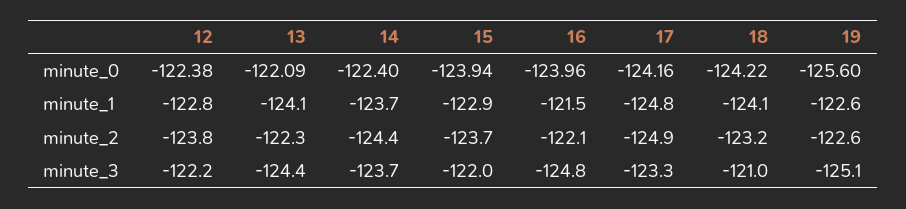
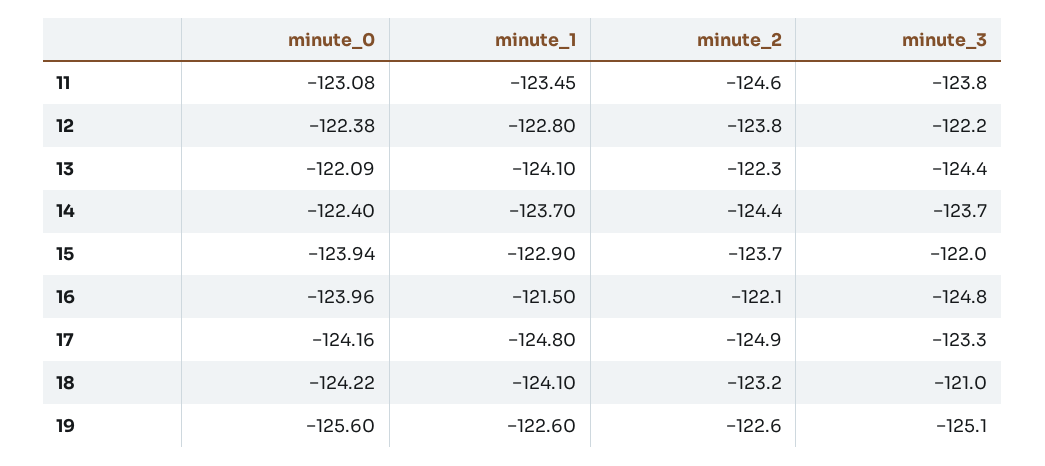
  {
    "12": {
      "minute_0": -122.38,
      "minute_1": -122.8,
      "minute_2": -123.8,
      "minute_3": -122.2
    },
    "13": {
      "minute_0": -122.09,
      "minute_1": -124.1,
      "minute_2": -122.3,
      "minute_3": -124.4
    },
    "14": {
      "minute_0": -122.4,
      "minute_1": -123.7,
      "minute_2": -124.4,
      "minute_3": -123.7
    },
    "15": {
      "minute_0": -123.94,
      "minute_1": -122.9,
      "minute_2": -123.7,
      "minute_3": -122
    },
    "16": {
      "minute_0": -123.96,
      "minute_1": -121.5,
      "minute_2": -122.1,
      "minute_3": -124.8
    },
    "17": {
      "minute_0": -124.16,
      "minute_1": -124.8,
      "minute_2": -124.9,
      "minute_3": -123.3
    },
    "18": {
      "minute_0": -124.22,
      "minute_1": -124.1,
      "minute_2": -123.2,
      "minute_3": -121
    },
    "19": {
      "minute_0": -125.6,
      "minute_1": -122.6,
      "minute_2": -122.6,
      "minute_3": -125.1
-   }
+   },
+   "11": {
+     "minute_0": -123.08,
+     "minute_1": -123.45,
+     "minute_2": -124.6,
+     "minute_3": -123.8
+   }
  }

